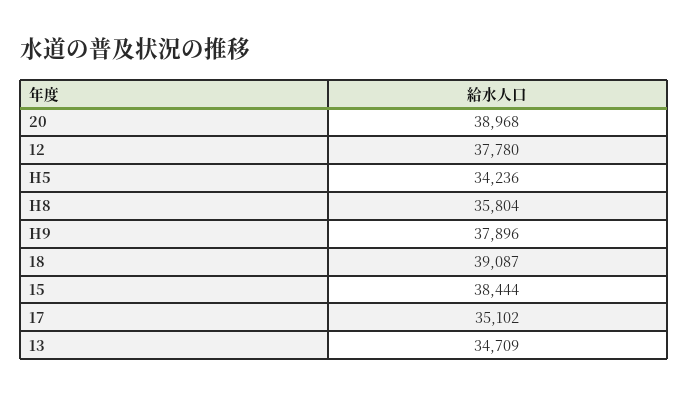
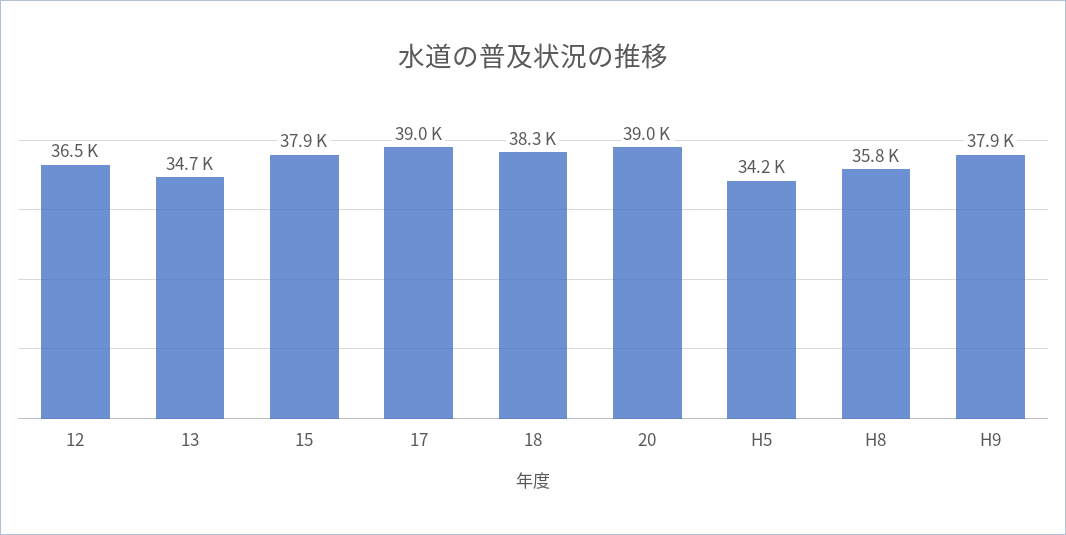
  {
    "20": 38968,
-   "12": 37780,
+   "12": 36500,
    "H5": 34236,
    "H8": 35804,
    "H9": 37896,
-   "18": 39087,
+   "18": 38300,
-   "15": 38444,
+   "15": 37900,
-   "17": 35102,
+   "17": 39000,
    "13": 34709
  }

